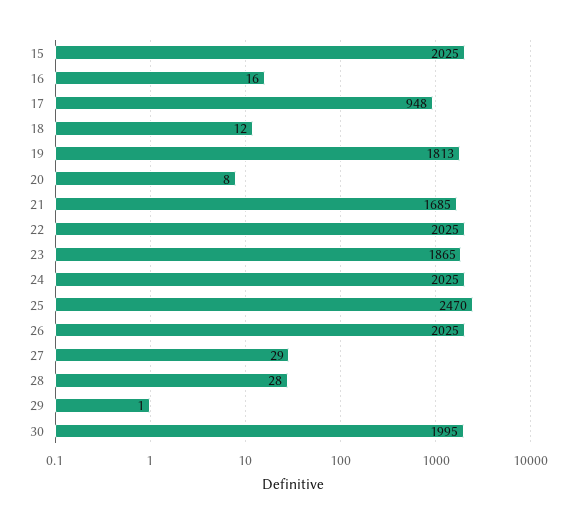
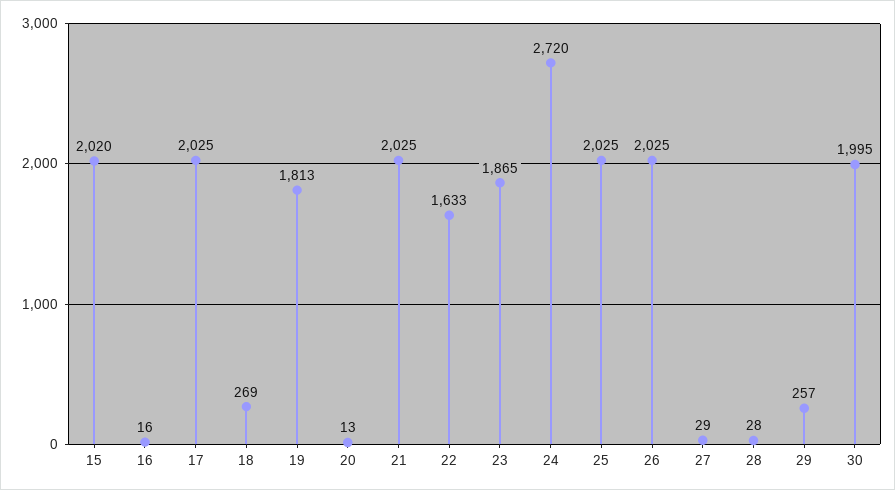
  {
-   "15": 2025,
+   "15": 2020,
    "16": 16,
-   "17": 948,
+   "17": 2025,
-   "18": 12,
+   "18": 269,
    "19": 1813,
-   "20": 8,
+   "20": 13,
-   "21": 1685,
+   "21": 2025,
-   "22": 2025,
+   "22": 1633,
    "23": 1865,
-   "24": 2025,
+   "24": 2720,
-   "25": 2470,
+   "25": 2025,
    "26": 2025,
    "27": 29,
    "28": 28,
-   "29": 1,
+   "29": 257,
    "30": 1995
  }

